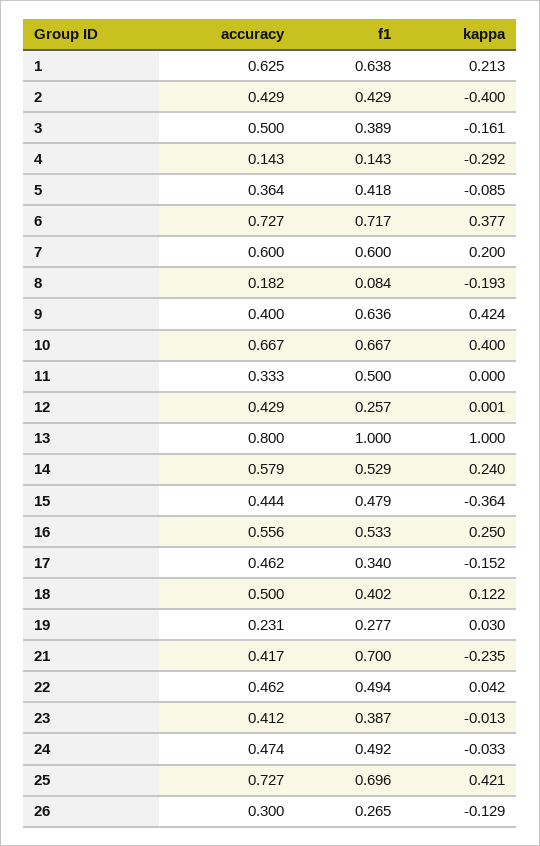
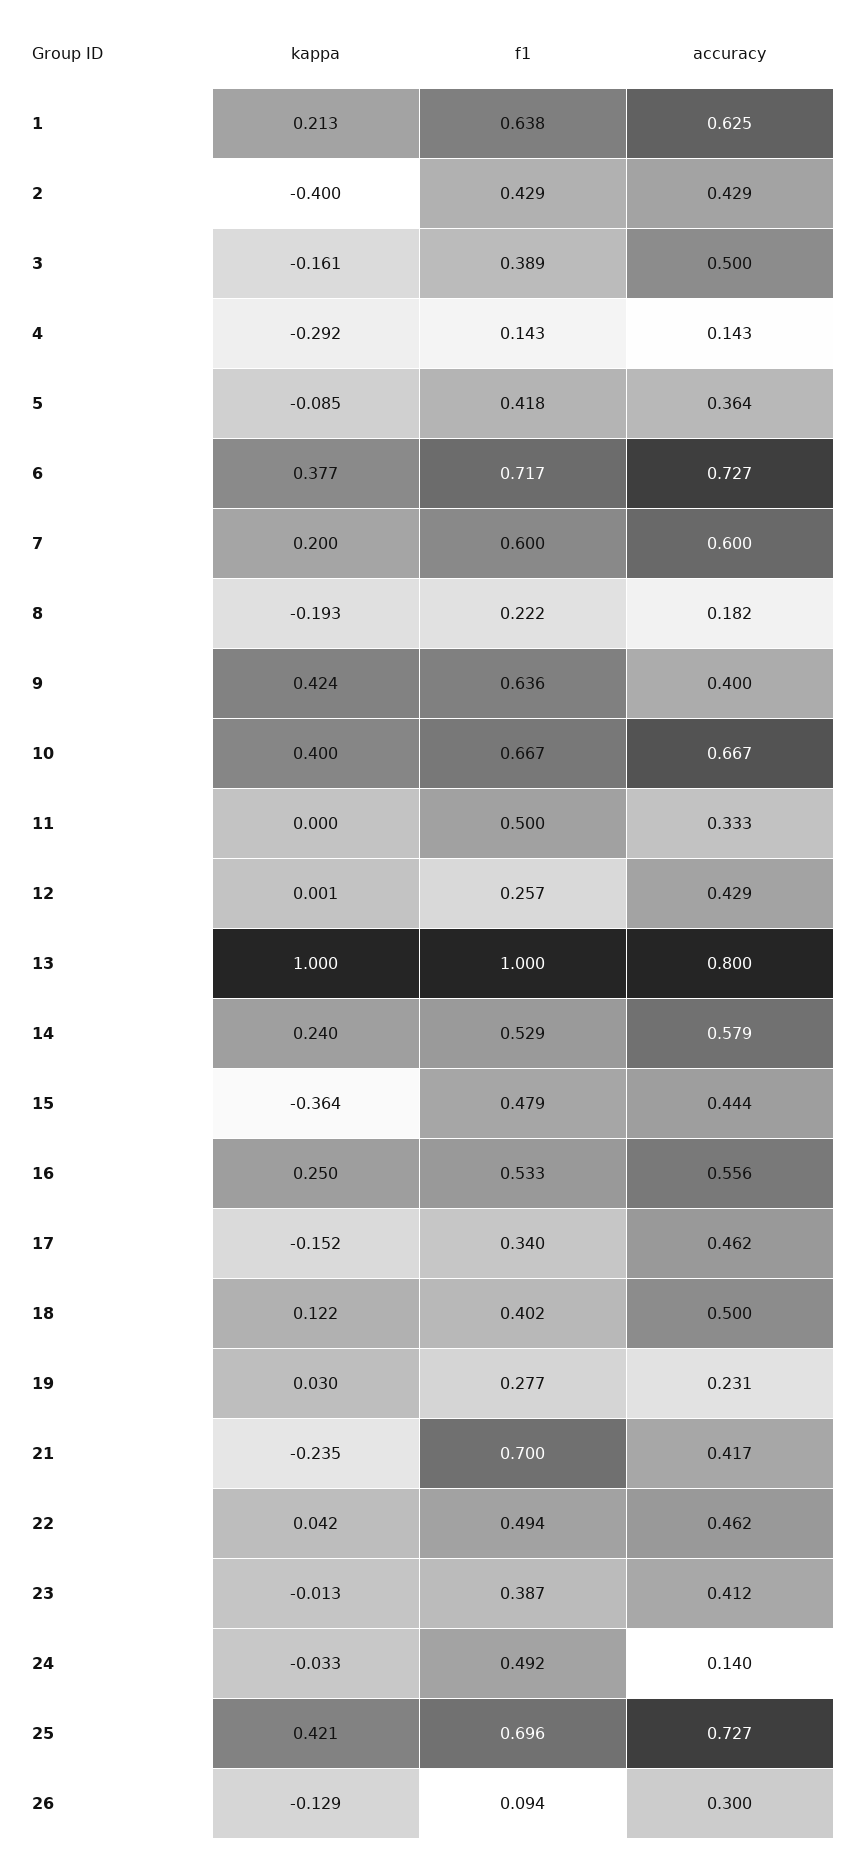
  {
    "accuracy": {
      "1": 0.625,
      "2": 0.429,
      "3": 0.5,
      "4": 0.143,
      "5": 0.364,
      "6": 0.727,
      "7": 0.6,
      "8": 0.182,
      "9": 0.4,
      "10": 0.667,
      "11": 0.333,
      "12": 0.429,
      "13": 0.8,
      "14": 0.579,
      "15": 0.444,
      "16": 0.556,
      "17": 0.462,
      "18": 0.5,
      "19": 0.231,
      "21": 0.417,
      "22": 0.462,
      "23": 0.412,
-     "24": 0.474,
+     "24": 0.14,
      "25": 0.727,
      "26": 0.3
    },
    "f1": {
      "1": 0.638,
      "2": 0.429,
      "3": 0.389,
      "4": 0.143,
      "5": 0.418,
      "6": 0.717,
      "7": 0.6,
-     "8": 0.084,
+     "8": 0.222,
      "9": 0.636,
      "10": 0.667,
      "11": 0.5,
      "12": 0.257,
      "13": 1,
      "14": 0.529,
      "15": 0.479,
      "16": 0.533,
      "17": 0.34,
      "18": 0.402,
      "19": 0.277,
      "21": 0.7,
      "22": 0.494,
      "23": 0.387,
      "24": 0.492,
      "25": 0.696,
-     "26": 0.265
+     "26": 0.094
    },
    "kappa": {
      "1": 0.213,
      "2": -0.4,
      "3": -0.161,
      "4": -0.292,
      "5": -0.085,
      "6": 0.377,
      "7": 0.2,
      "8": -0.193,
      "9": 0.424,
      "10": 0.4,
      "11": 0,
      "12": 0.001,
      "13": 1,
      "14": 0.24,
      "15": -0.364,
      "16": 0.25,
      "17": -0.152,
      "18": 0.122,
      "19": 0.03,
      "21": -0.235,
      "22": 0.042,
      "23": -0.013,
      "24": -0.033,
      "25": 0.421,
      "26": -0.129
    }
  }

